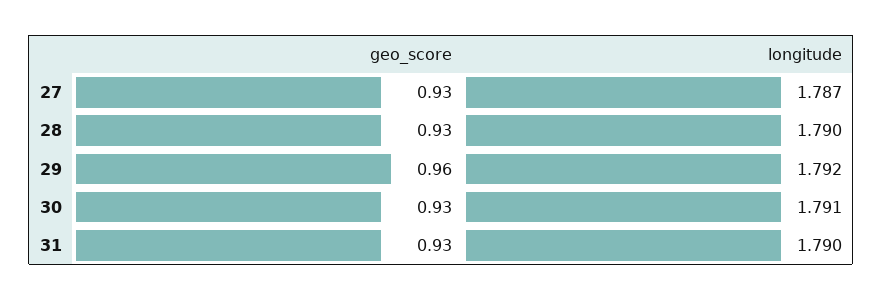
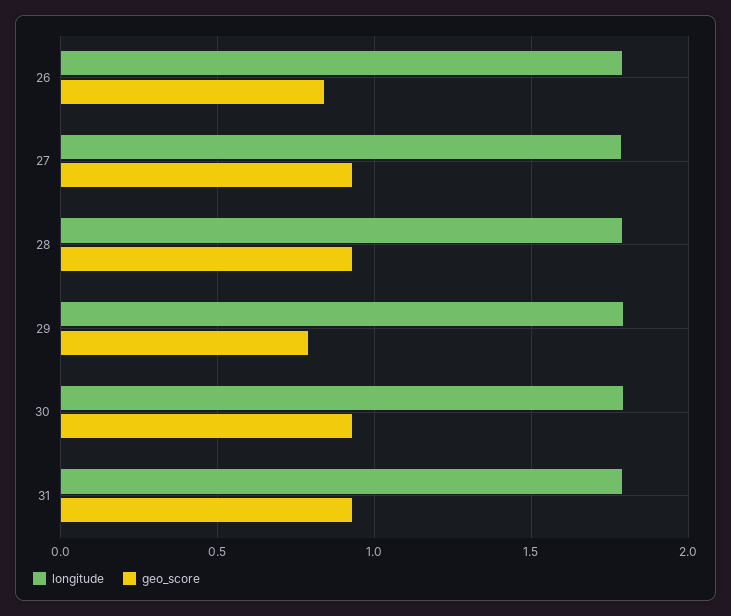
  {
    "geo_score": {
      "27": 0.93,
      "28": 0.93,
-     "29": 0.96,
+     "29": 0.8,
      "30": 0.93,
-     "31": 0.93
+     "31": 0.93,
+     "26": 0.85
    },
    "longitude": {
      "27": 1.787,
      "28": 1.79,
      "29": 1.792,
      "30": 1.791,
-     "31": 1.79
+     "31": 1.79,
+     "26": 1.8
    }
  }

